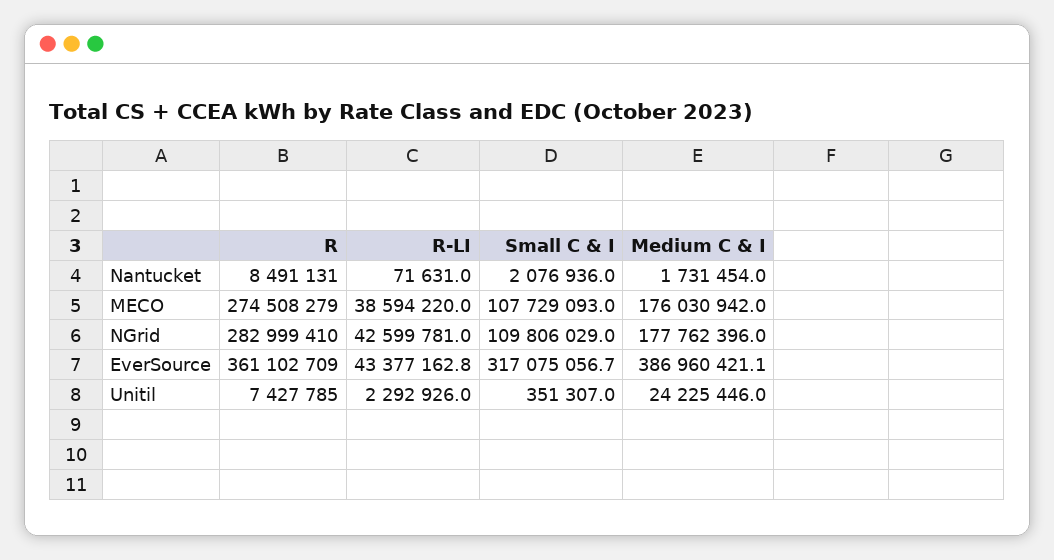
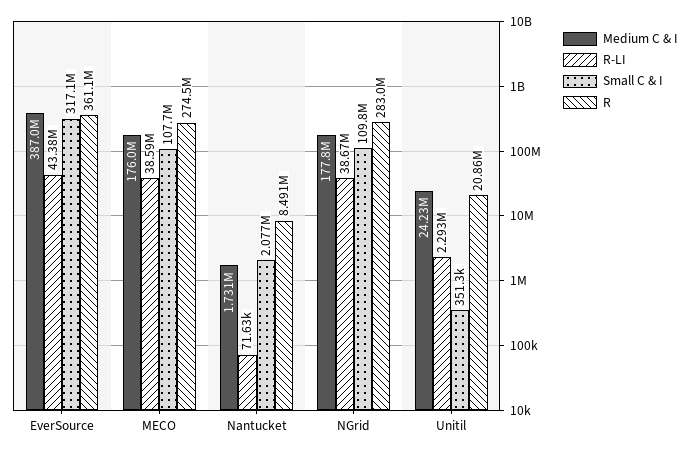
  {
    "R": {
      "Nantucket": 8491131,
      "MECO": 274508279,
      "NGrid": 282999410,
      "EverSource": 361102709,
-     "Unitil": 7427785
+     "Unitil": 20860000
    },
    "R-LI": {
      "Nantucket": 71631,
      "MECO": 38594220,
-     "NGrid": 42599781,
+     "NGrid": 38670000,
      "EverSource": 43377162.8,
      "Unitil": 2292926
    },
    "Small C & I": {
      "Nantucket": 2076936,
      "MECO": 107729093,
      "NGrid": 109806029,
      "EverSource": 317075056.7,
      "Unitil": 351307
    },
    "Medium C & I": {
      "Nantucket": 1731454,
      "MECO": 176030942,
      "NGrid": 177762396,
      "EverSource": 386960421.1,
      "Unitil": 24225446
    }
  }

